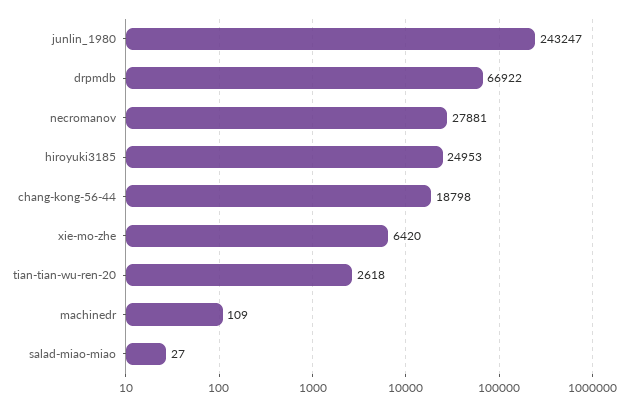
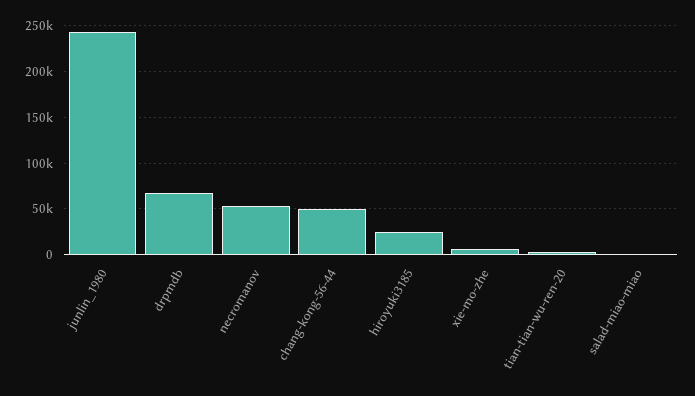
  {
    "junlin_1980": 243247,
    "drpmdb": 66922,
-   "necromanov": 27881,
+   "necromanov": 50000,
    "hiroyuki3185": 24953,
-   "chang-kong-56-44": 18798,
+   "chang-kong-56-44": 50000,
    "xie-mo-zhe": 6420,
    "tian-tian-wu-ren-20": 2618,
-   "machinedr": 109,
    "salad-miao-miao": 27
  }

